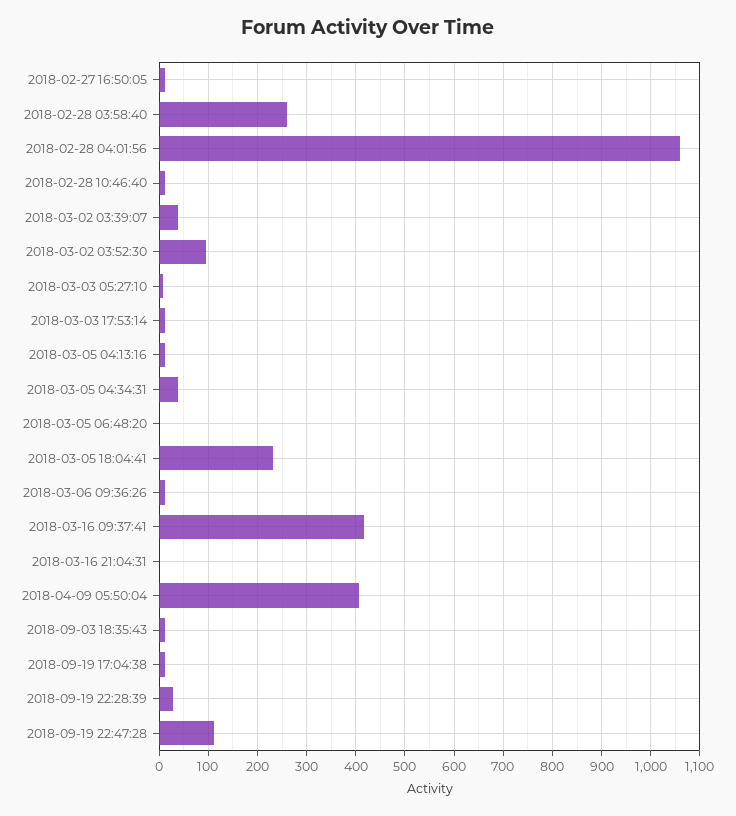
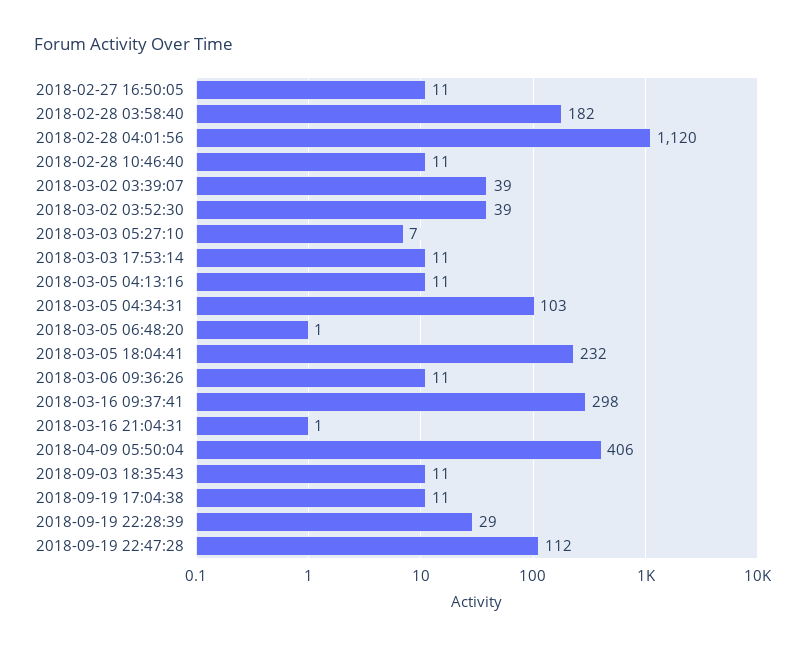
  {
    "2018-02-27 16:50:05": 11,
-   "2018-02-28 03:58:40": 260,
+   "2018-02-28 03:58:40": 182,
-   "2018-02-28 04:01:56": 1060,
+   "2018-02-28 04:01:56": 1120,
    "2018-02-28 10:46:40": 11,
    "2018-03-02 03:39:07": 39,
-   "2018-03-02 03:52:30": 100,
+   "2018-03-02 03:52:30": 39,
    "2018-03-03 05:27:10": 7,
    "2018-03-03 17:53:14": 11,
    "2018-03-05 04:13:16": 11,
-   "2018-03-05 04:34:31": 40,
+   "2018-03-05 04:34:31": 103,
    "2018-03-05 06:48:20": 1,
    "2018-03-05 18:04:41": 232,
    "2018-03-06 09:36:26": 11,
-   "2018-03-16 09:37:41": 420,
+   "2018-03-16 09:37:41": 298,
    "2018-03-16 21:04:31": 1,
    "2018-04-09 05:50:04": 406,
    "2018-09-03 18:35:43": 11,
    "2018-09-19 17:04:38": 11,
    "2018-09-19 22:28:39": 29,
    "2018-09-19 22:47:28": 112
  }

